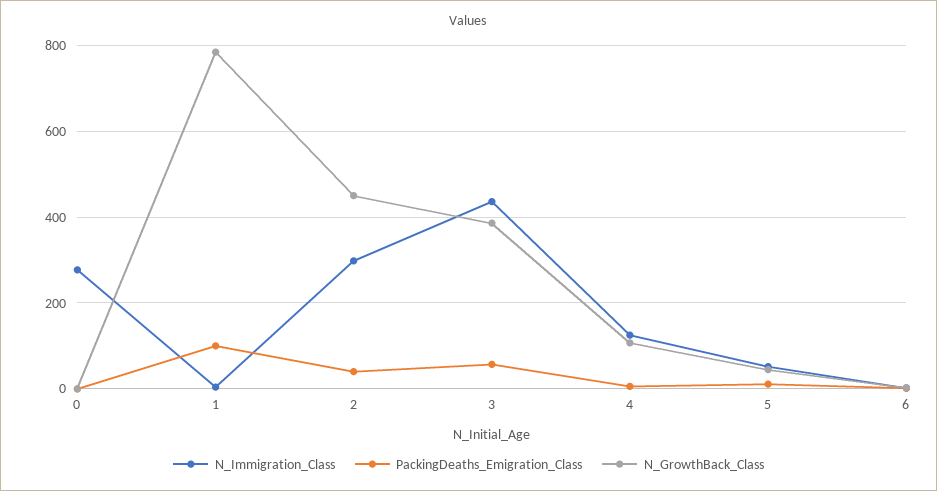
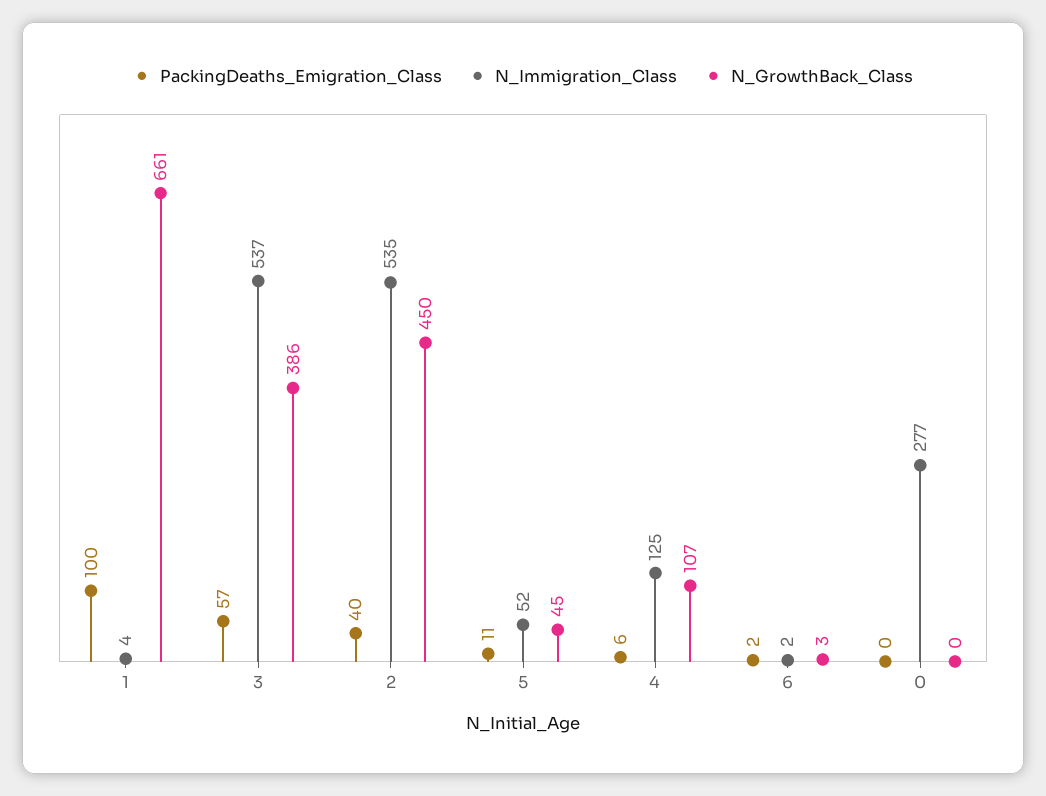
  {
    "N_Immigration_Class": {
      "0": 277,
      "1": 4,
-     "2": 300,
+     "2": 535,
-     "3": 440,
+     "3": 537,
      "4": 125,
      "5": 52,
      "6": 2
    },
    "PackingDeaths_Emigration_Class": {
      "0": 0,
      "1": 100,
      "2": 40,
      "3": 57,
      "4": 6,
      "5": 11,
      "6": 2
    },
    "N_GrowthBack_Class": {
      "0": 0,
-     "1": 780,
+     "1": 661,
      "2": 450,
      "3": 386,
      "4": 107,
      "5": 45,
      "6": 3
    }
  }

